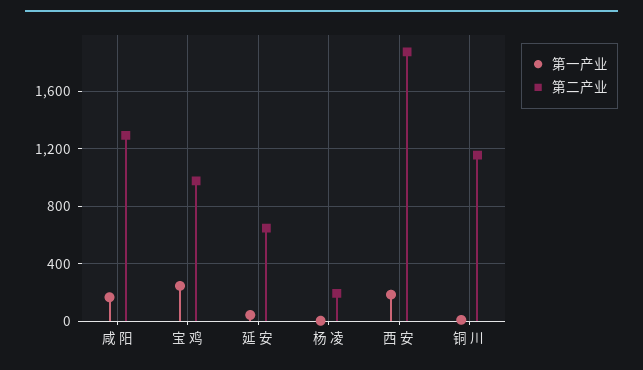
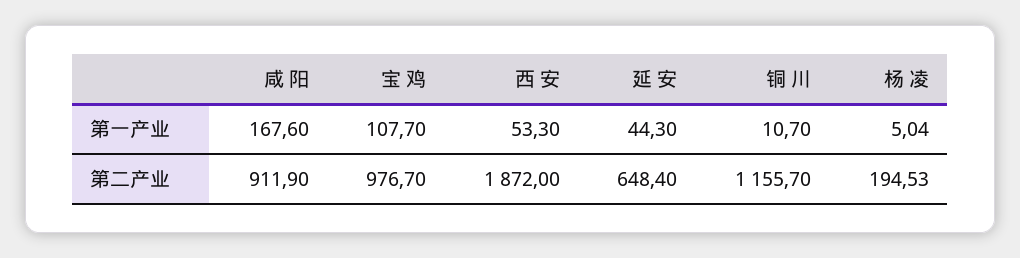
  {
    "第一产业": {
      "咸 阳": 167.6,
-     "宝 鸡": 250,
+     "宝 鸡": 107.7,
      "延 安": 44.3,
      "杨 凌": 5.04,
-     "西 安": 200,
+     "西 安": 53.3,
      "铜 川": 10.7
    },
    "第二产业": {
-     "咸 阳": 1300,
+     "咸 阳": 911.9,
      "宝 鸡": 976.7,
      "延 安": 648.4,
      "杨 凌": 194.53,
      "西 安": 1872,
      "铜 川": 1155.7
    }
  }

